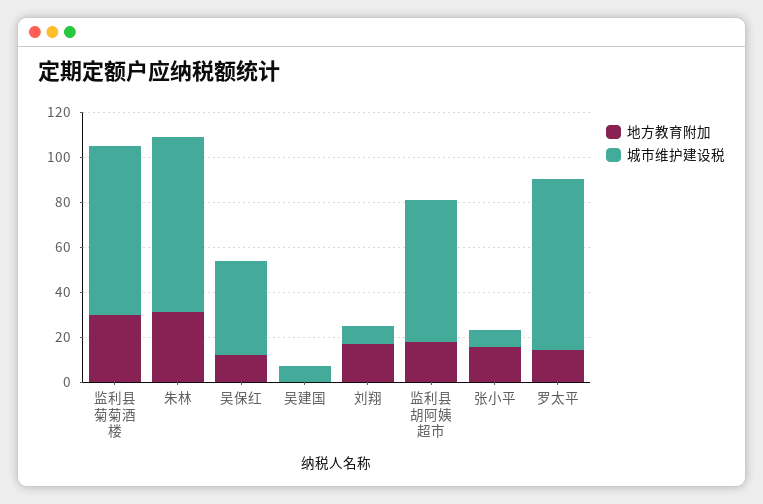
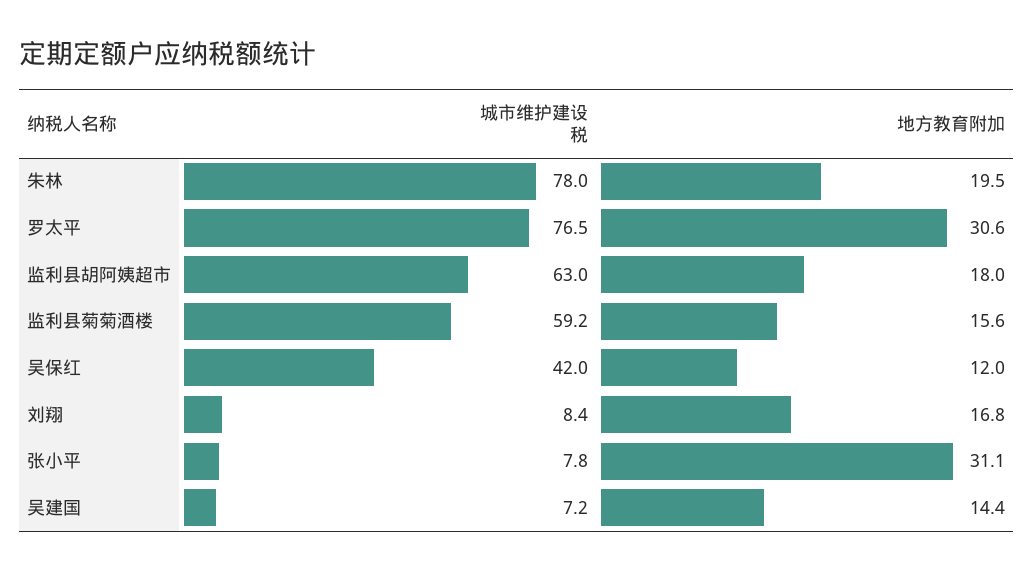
  {
    "地方教育附加": {
-     "监利县菊菊酒楼": 30,
+     "监利县菊菊酒楼": 15.6,
-     "朱林": 30,
+     "朱林": 19.5,
      "吴保红": 12,
-     "吴建国": 0,
+     "吴建国": 14.4,
      "刘翔": 16.8,
      "监利县胡阿姨超市": 18,
-     "张小平": 15,
+     "张小平": 31.1,
-     "罗太平": 15
+     "罗太平": 30.6
    },
    "城市维护建设税": {
-     "监利县菊菊酒楼": 75,
+     "监利县菊菊酒楼": 59.2,
      "朱林": 78,
      "吴保红": 42,
      "吴建国": 7.2,
      "刘翔": 8.4,
      "监利县胡阿姨超市": 63,
      "张小平": 7.8,
      "罗太平": 76.5
    }
  }

